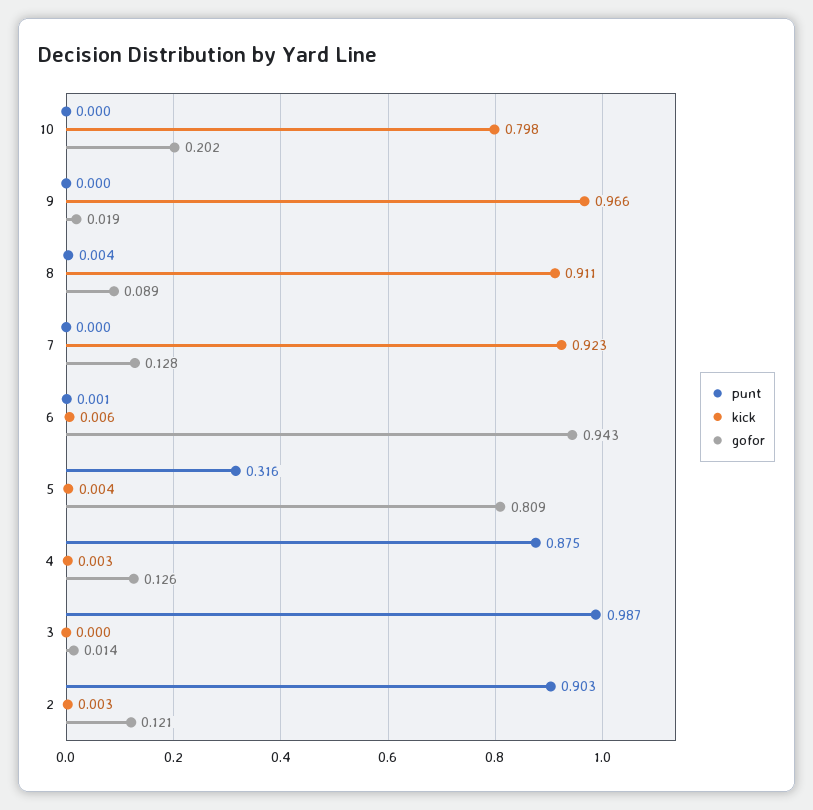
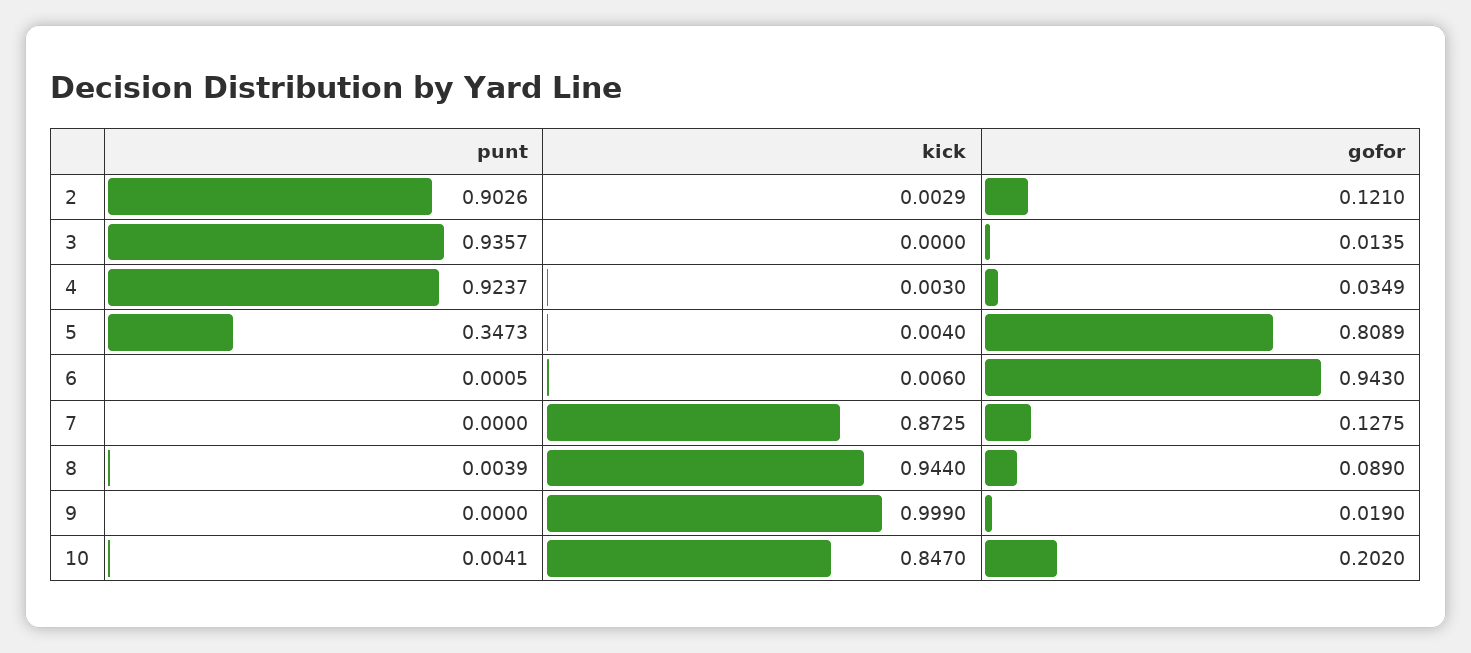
  {
    "punt": {
-     "10": 0,
+     "10": 0.0041,
      "9": 0,
      "8": 0.0039,
      "7": 0,
      "6": 0.0005,
-     "5": 0.316,
+     "5": 0.3473,
-     "4": 0.875,
+     "4": 0.9237,
-     "3": 0.987,
+     "3": 0.9357,
      "2": 0.9026
    },
    "kick": {
-     "10": 0.798,
+     "10": 0.847,
-     "9": 0.966,
+     "9": 0.999,
-     "8": 0.911,
+     "8": 0.944,
-     "7": 0.923,
+     "7": 0.8725,
      "6": 0.006,
      "5": 0.004,
      "4": 0.003,
      "3": 0,
      "2": 0.0029
    },
    "gofor": {
      "10": 0.202,
      "9": 0.019,
      "8": 0.089,
      "7": 0.1275,
      "6": 0.943,
      "5": 0.8089,
-     "4": 0.126,
+     "4": 0.0349,
      "3": 0.0135,
      "2": 0.121
    }
  }

